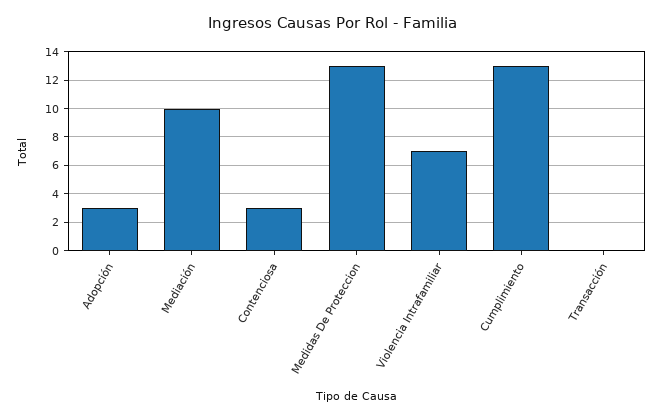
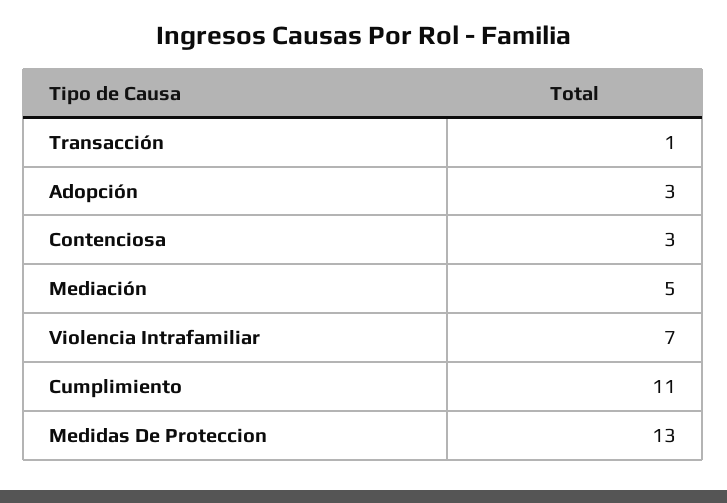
  {
    "Adopción": 3,
-   "Mediación": 10,
+   "Mediación": 5,
    "Contenciosa": 3,
    "Medidas De Proteccion": 13,
    "Violencia Intrafamiliar": 7,
-   "Cumplimiento": 13,
+   "Cumplimiento": 11,
-   "Transacción": 0
+   "Transacción": 1
  }

